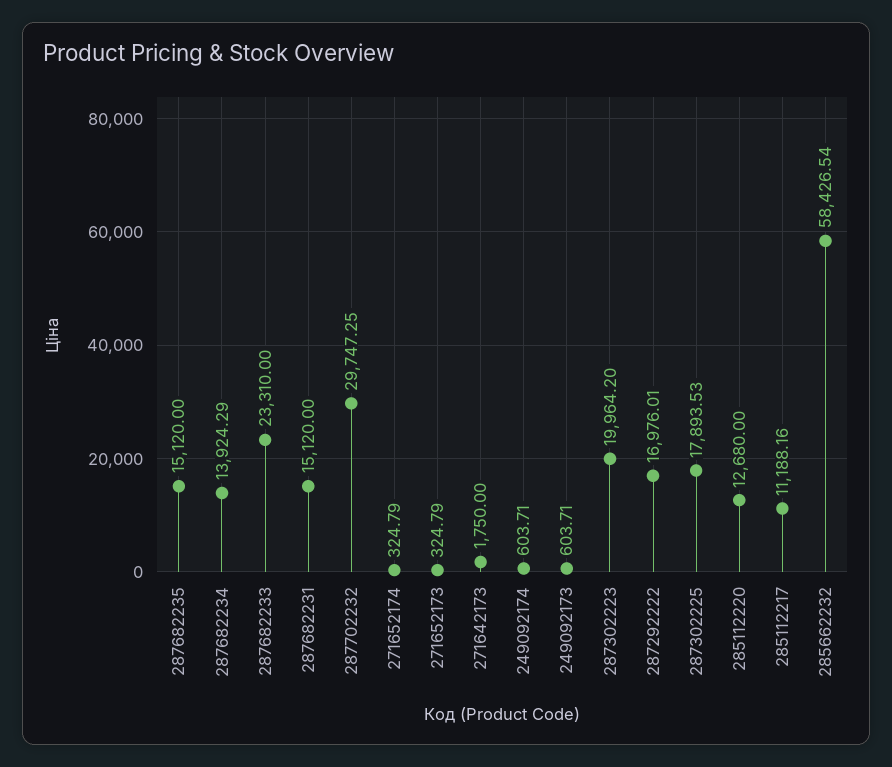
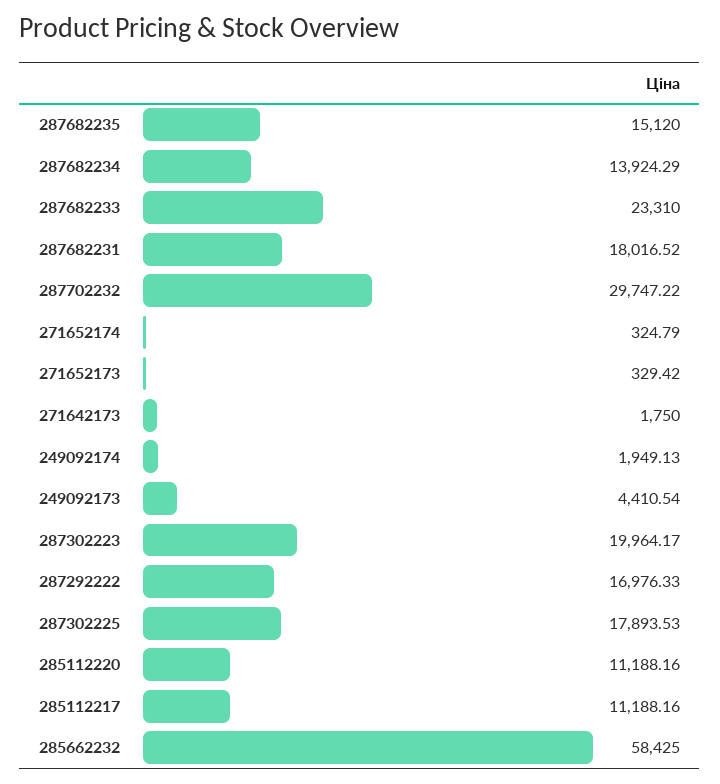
  {
    "287682235": 15120,
    "287682234": 13924.29,
    "287682233": 23310,
-   "287682231": 15120,
+   "287682231": 18016.52,
-   "287702232": 29747.25,
+   "287702232": 29747.22,
    "271652174": 324.79,
-   "271652173": 324.79,
+   "271652173": 329.42,
    "271642173": 1750,
-   "249092174": 603.71,
+   "249092174": 1949.13,
-   "249092173": 603.71,
+   "249092173": 4410.54,
-   "287302223": 19964.2,
+   "287302223": 19964.17,
-   "287292222": 16976.01,
+   "287292222": 16976.33,
    "287302225": 17893.53,
-   "285112220": 12680,
+   "285112220": 11188.16,
    "285112217": 11188.16,
-   "285662232": 58426.54
+   "285662232": 58425
  }

